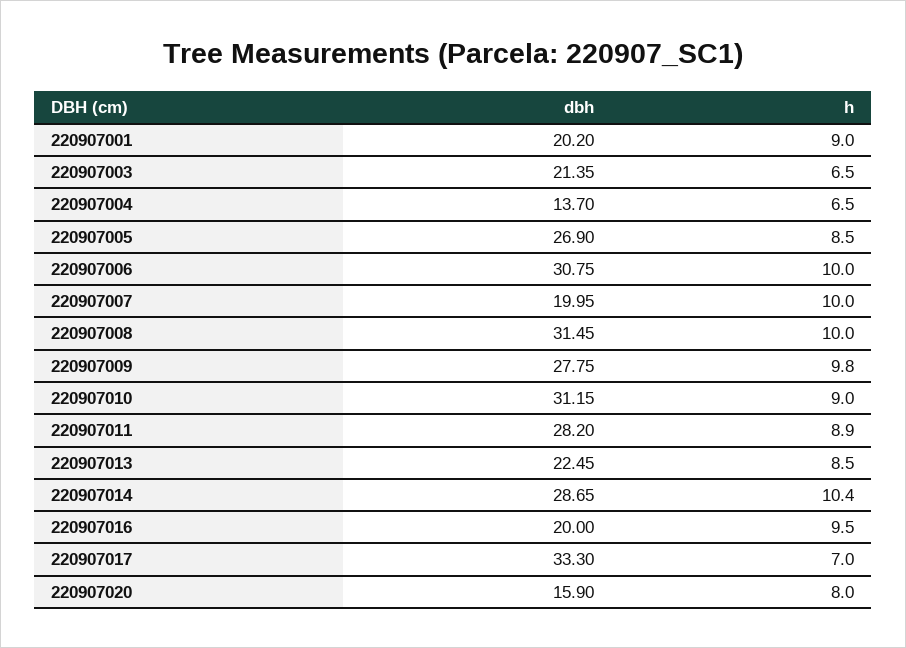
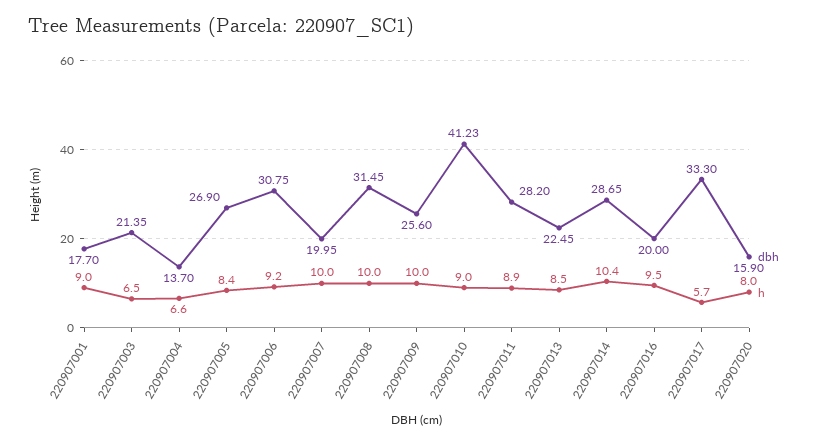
  {
    "dbh": {
-     "220907001": 20.2,
+     "220907001": 17.7,
      "220907003": 21.35,
      "220907004": 13.7,
      "220907005": 26.9,
      "220907006": 30.75,
      "220907007": 19.95,
      "220907008": 31.45,
-     "220907009": 27.75,
+     "220907009": 25.6,
-     "220907010": 31.15,
+     "220907010": 41.23,
      "220907011": 28.2,
      "220907013": 22.45,
      "220907014": 28.65,
      "220907016": 20,
      "220907017": 33.3,
      "220907020": 15.9
    },
    "h": {
      "220907001": 9,
      "220907003": 6.5,
-     "220907004": 6.5,
+     "220907004": 6.6,
-     "220907005": 8.5,
+     "220907005": 8.4,
-     "220907006": 10,
+     "220907006": 9.2,
      "220907007": 10,
      "220907008": 10,
-     "220907009": 9.8,
+     "220907009": 10,
      "220907010": 9,
      "220907011": 8.9,
      "220907013": 8.5,
      "220907014": 10.4,
      "220907016": 9.5,
-     "220907017": 7,
+     "220907017": 5.7,
      "220907020": 8
    }
  }

